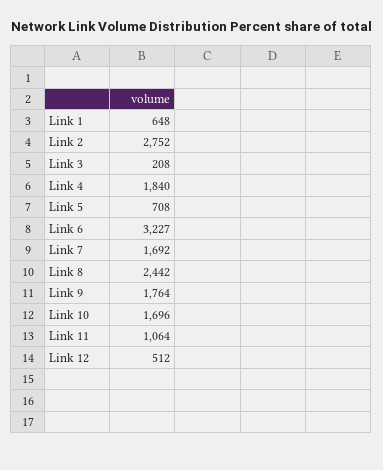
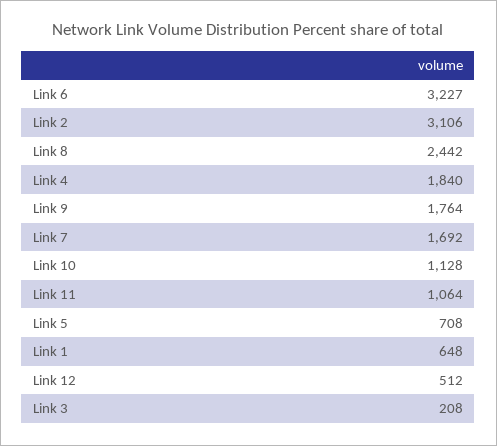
  {
    "Link 1": 648,
-   "Link 2": 2752,
+   "Link 2": 3106,
    "Link 3": 208,
    "Link 4": 1840,
    "Link 5": 708,
    "Link 6": 3227,
    "Link 7": 1692,
    "Link 8": 2442,
    "Link 9": 1764,
-   "Link 10": 1696,
+   "Link 10": 1128,
    "Link 11": 1064,
    "Link 12": 512
  }

